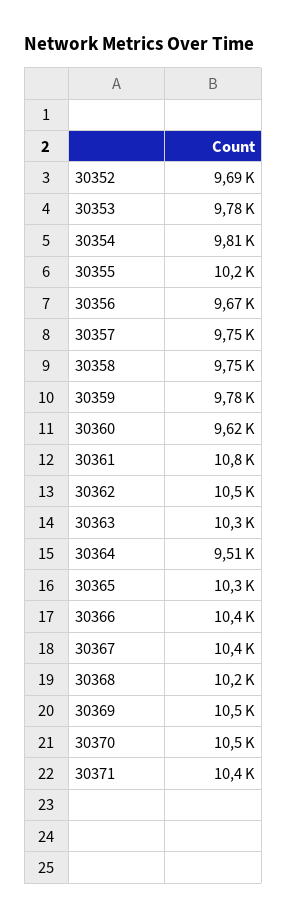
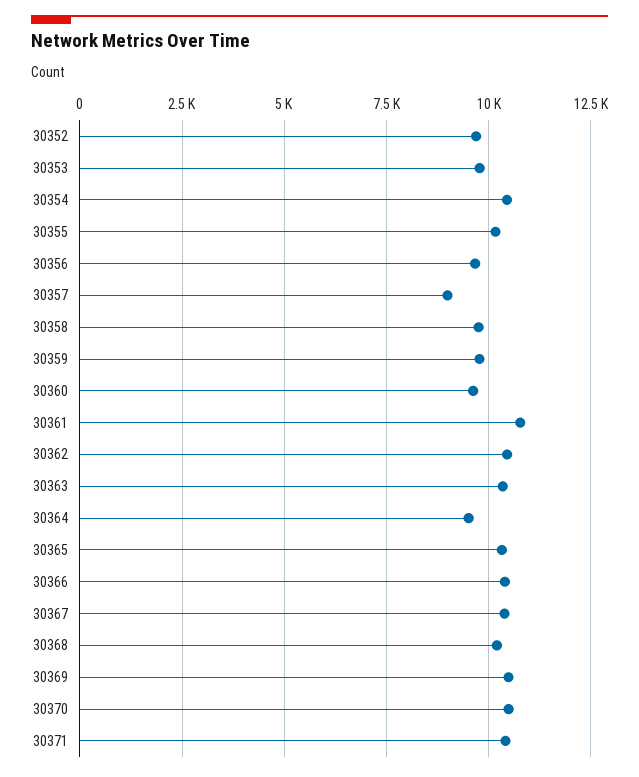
  {
    "30352": 9690,
    "30353": 9780,
-   "30354": 9810,
+   "30354": 10500,
    "30355": 10200,
    "30356": 9670,
-   "30357": 9750,
+   "30357": 9000,
    "30358": 9750,
    "30359": 9780,
    "30360": 9620,
    "30361": 10800,
    "30362": 10500,
    "30363": 10300,
    "30364": 9510,
    "30365": 10300,
    "30366": 10400,
    "30367": 10400,
    "30368": 10200,
    "30369": 10500,
    "30370": 10500,
    "30371": 10400
  }

